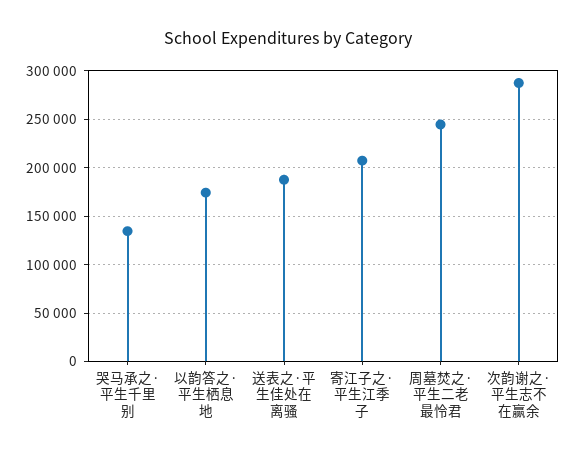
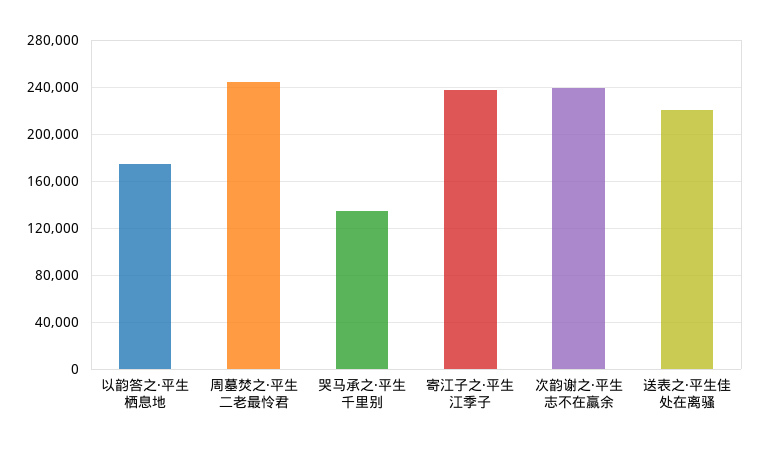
  {
    "哭马承之·平生千里别": 130000,
    "以韵答之·平生栖息地": 170000,
-   "送表之·平生佳处在离骚": 190000,
+   "送表之·平生佳处在离骚": 220000,
-   "寄江子之·平生江季子": 210000,
+   "寄江子之·平生江季子": 240000,
    "周墓焚之·平生二老最怜君": 240000,
-   "次韵谢之·平生志不在赢余": 290000
+   "次韵谢之·平生志不在赢余": 240000
  }

